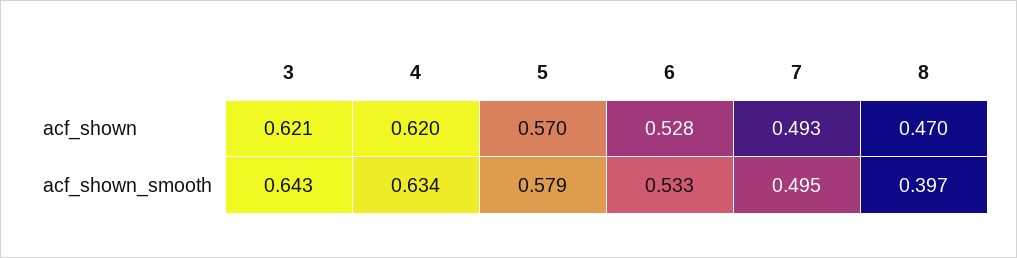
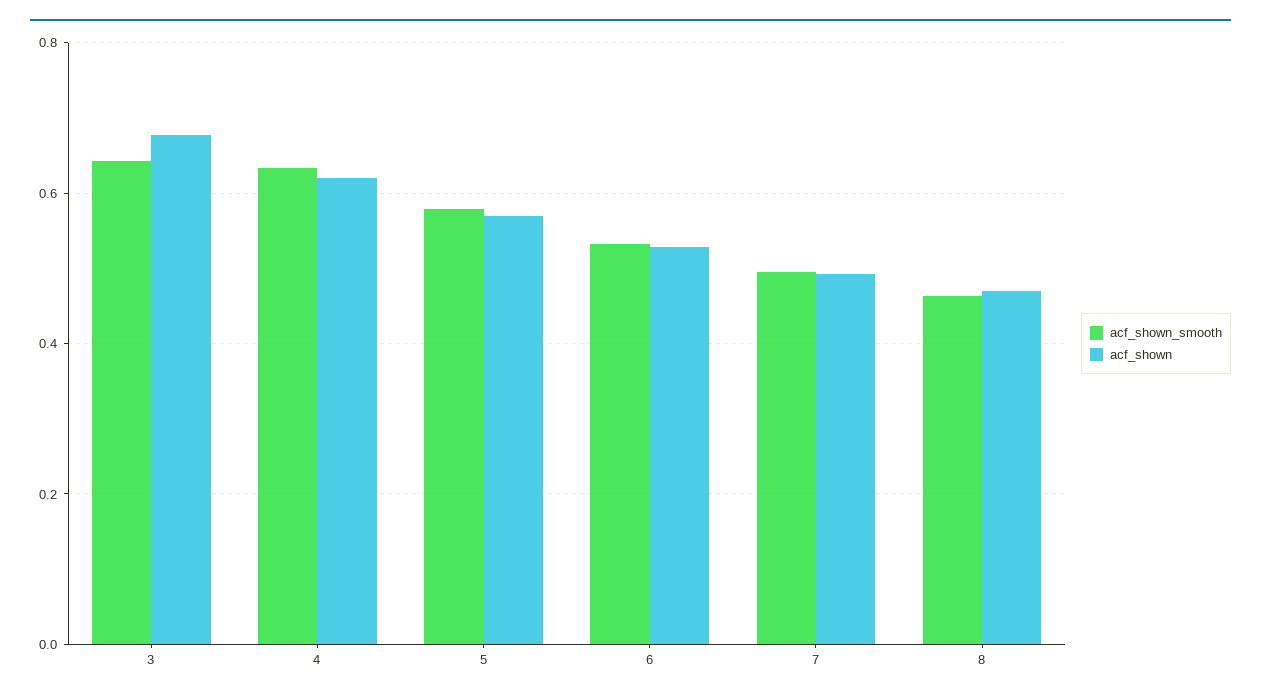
  {
    "acf_shown": {
-     "3": 0.621,
+     "3": 0.68,
      "4": 0.62,
      "5": 0.57,
      "6": 0.528,
      "7": 0.493,
      "8": 0.47
    },
    "acf_shown_smooth": {
      "3": 0.643,
      "4": 0.634,
      "5": 0.579,
      "6": 0.533,
      "7": 0.495,
-     "8": 0.397
+     "8": 0.46
    }
  }

